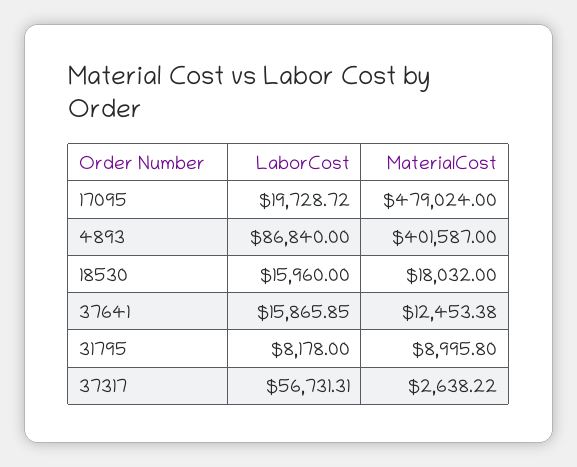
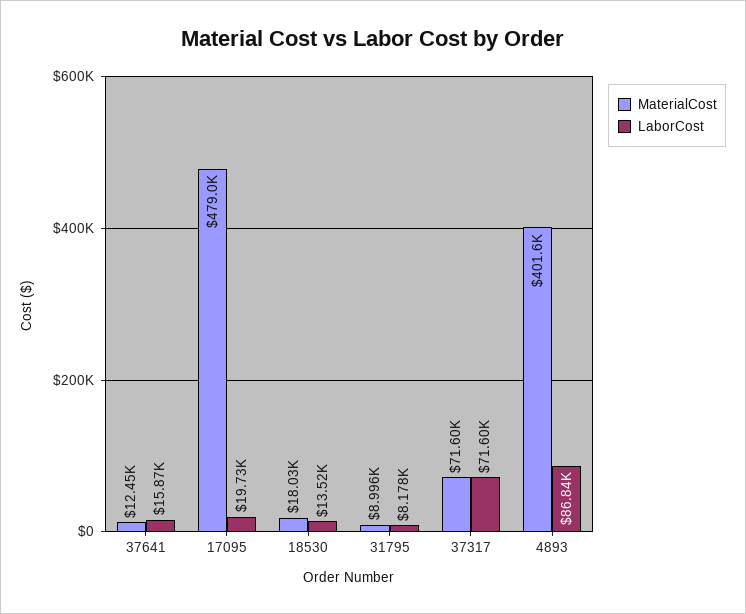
  {
    "LaborCost": {
      "17095": 19728.72,
      "4893": 86840,
-     "18530": 15960,
+     "18530": 13520,
      "37641": 15865.85,
      "31795": 8178,
-     "37317": 56731.31
+     "37317": 71600
    },
    "MaterialCost": {
      "17095": 479024,
      "4893": 401587,
      "18530": 18032,
      "37641": 12453.38,
      "31795": 8995.8,
-     "37317": 2638.22
+     "37317": 71600
    }
  }

